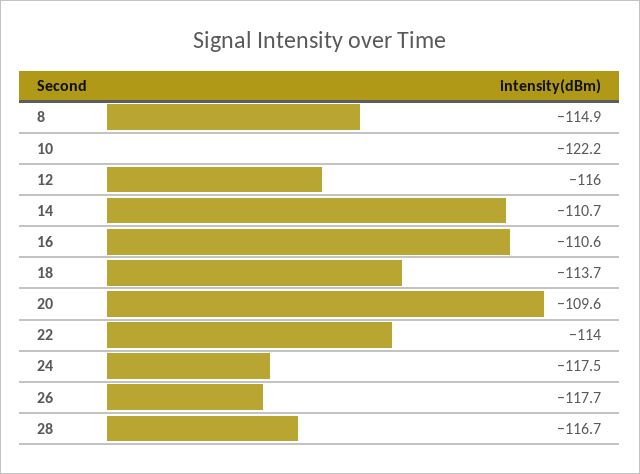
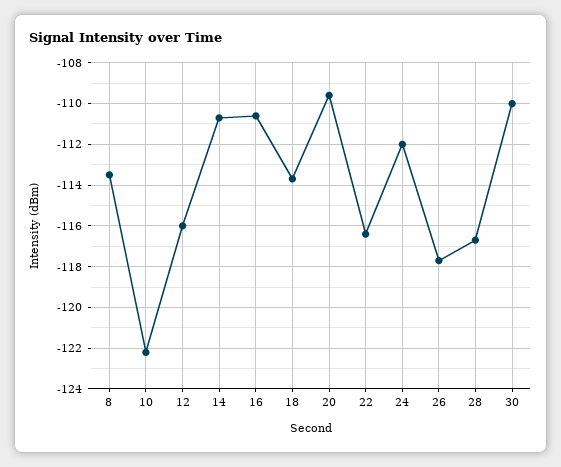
  {
-   "8": -114.9,
+   "8": -113.5,
    "10": -122.2,
    "12": -116,
    "14": -110.7,
    "16": -110.6,
    "18": -113.7,
    "20": -109.6,
-   "22": -114,
+   "22": -116.5,
-   "24": -117.5,
+   "24": -112,
    "26": -117.7,
-   "28": -116.7
+   "28": -116.7,
+   "30": -110
  }

